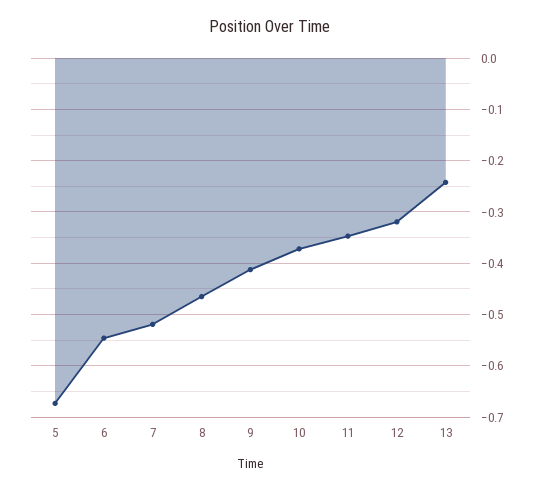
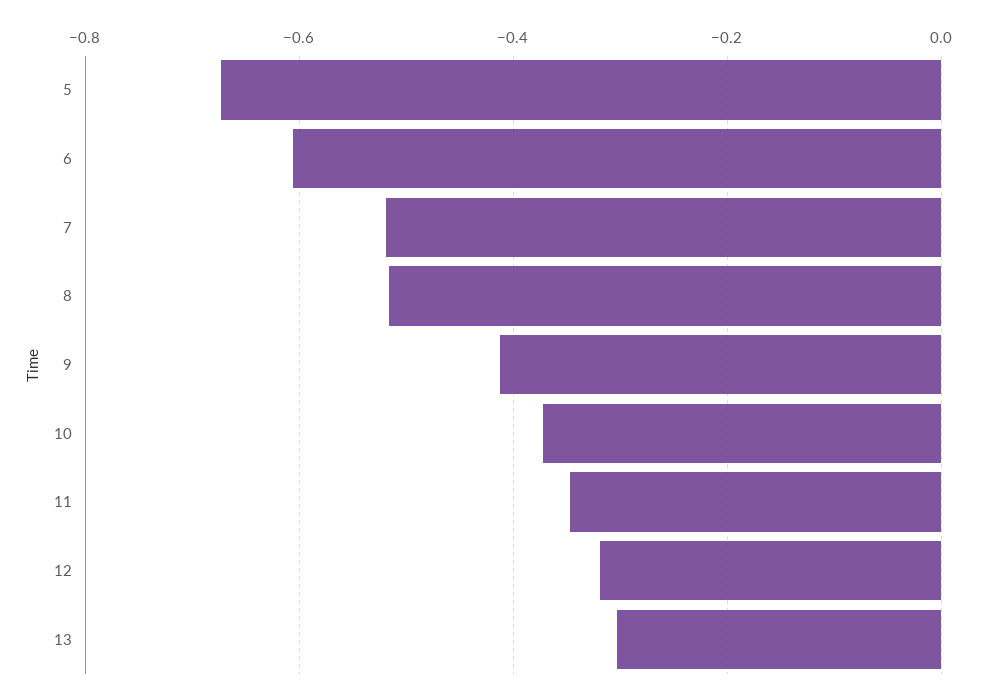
  {
    "5": -0.68,
-   "6": -0.54,
+   "6": -0.6,
    "7": -0.52,
-   "8": -0.46,
+   "8": -0.52,
    "9": -0.42,
    "10": -0.38,
    "11": -0.34,
    "12": -0.32,
-   "13": -0.24
+   "13": -0.3
  }

